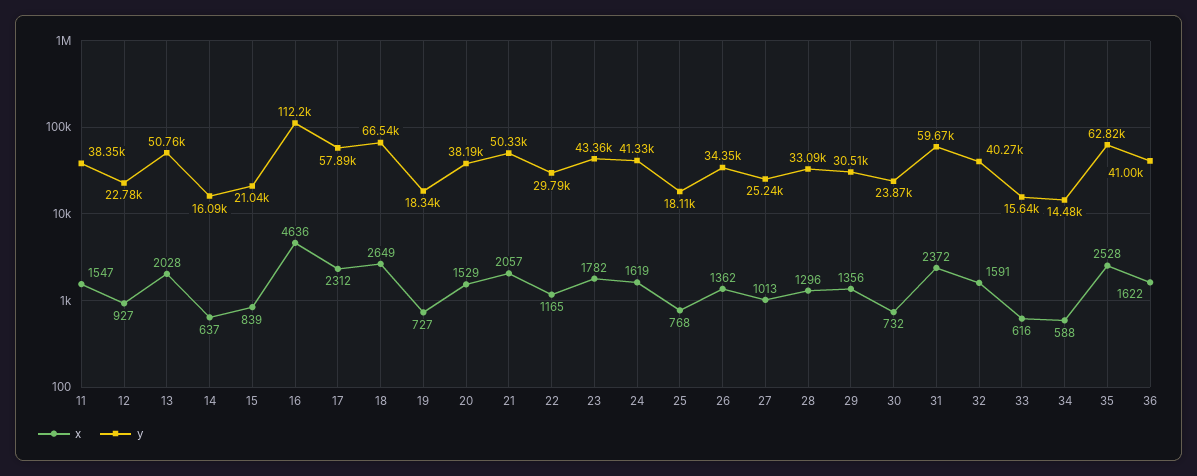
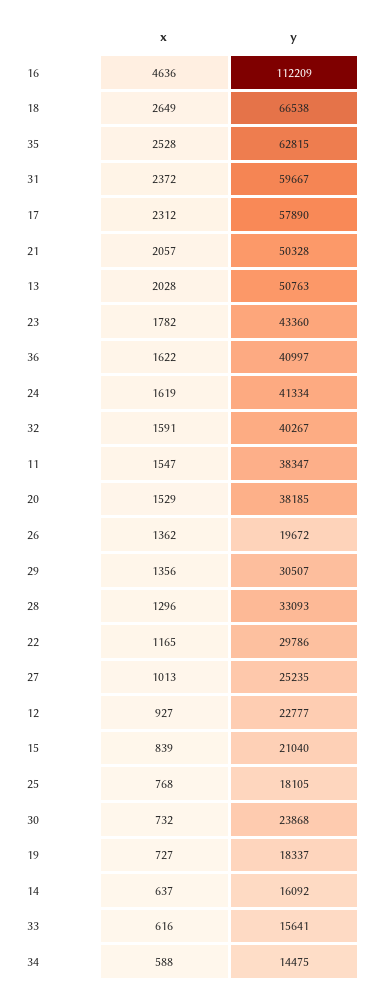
  {
    "x": {
      "11": 1547,
      "12": 927,
      "13": 2028,
      "14": 637,
      "15": 839,
      "16": 4636,
      "17": 2312,
      "18": 2649,
      "19": 727,
      "20": 1529,
      "21": 2057,
      "22": 1165,
      "23": 1782,
      "24": 1619,
      "25": 768,
      "26": 1362,
      "27": 1013,
      "28": 1296,
      "29": 1356,
      "30": 732,
      "31": 2372,
      "32": 1591,
      "33": 616,
      "34": 588,
      "35": 2528,
      "36": 1622
    },
    "y": {
      "11": 38347,
      "12": 22777,
      "13": 50763,
      "14": 16092,
      "15": 21040,
      "16": 112209,
      "17": 57890,
      "18": 66538,
      "19": 18337,
      "20": 38185,
      "21": 50328,
      "22": 29786,
      "23": 43360,
      "24": 41334,
      "25": 18105,
-     "26": 34350,
+     "26": 19672,
      "27": 25235,
      "28": 33093,
      "29": 30507,
      "30": 23868,
      "31": 59667,
      "32": 40267,
      "33": 15641,
      "34": 14475,
      "35": 62815,
      "36": 40997
    }
  }

